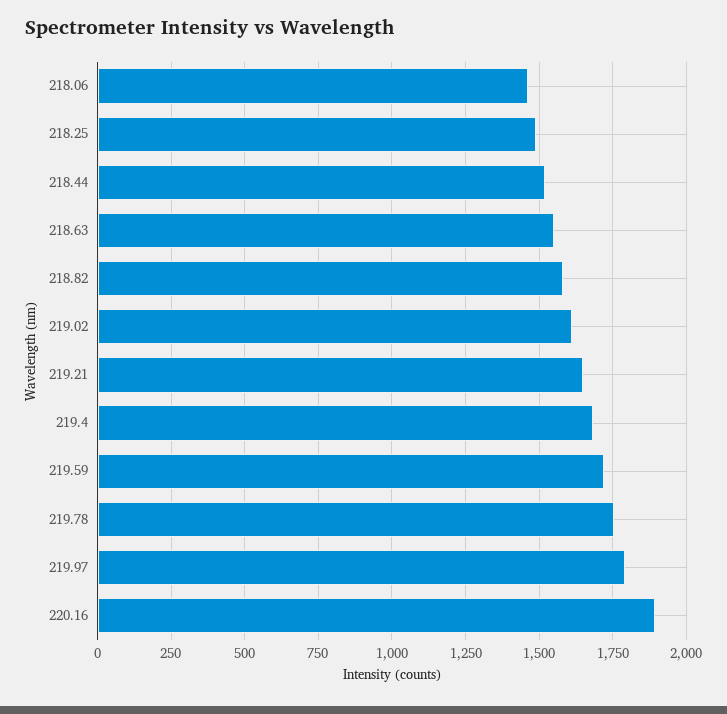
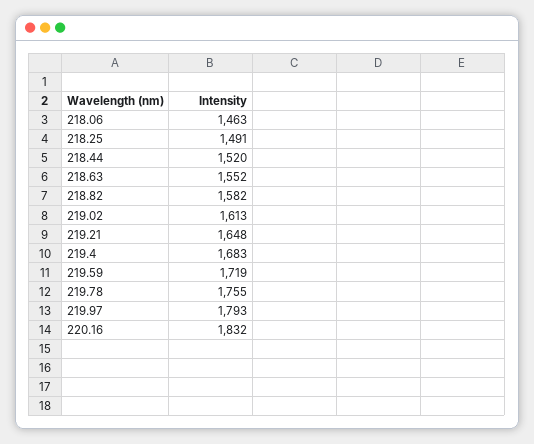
  {
    "218.06": 1463,
    "218.25": 1491,
    "218.44": 1520,
    "218.63": 1552,
    "218.82": 1582,
    "219.02": 1613,
    "219.21": 1648,
    "219.4": 1683,
    "219.59": 1719,
    "219.78": 1755,
    "219.97": 1793,
-   "220.16": 1900
+   "220.16": 1832
  }

